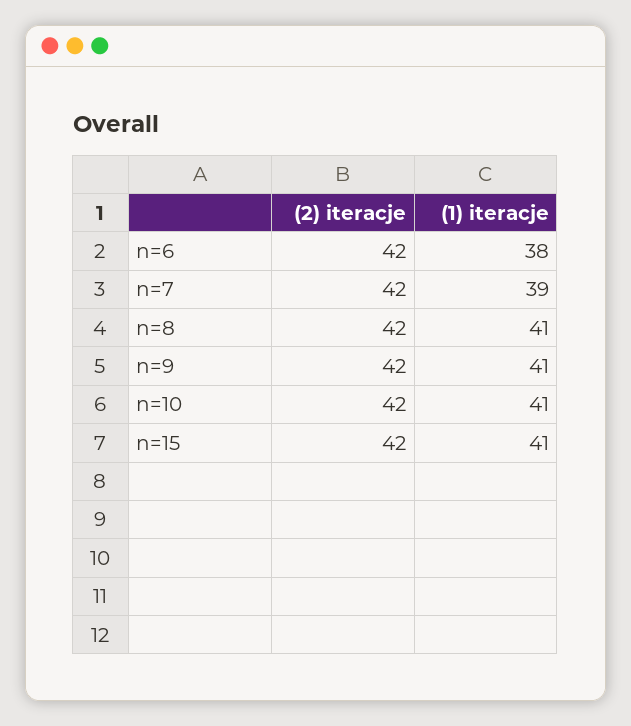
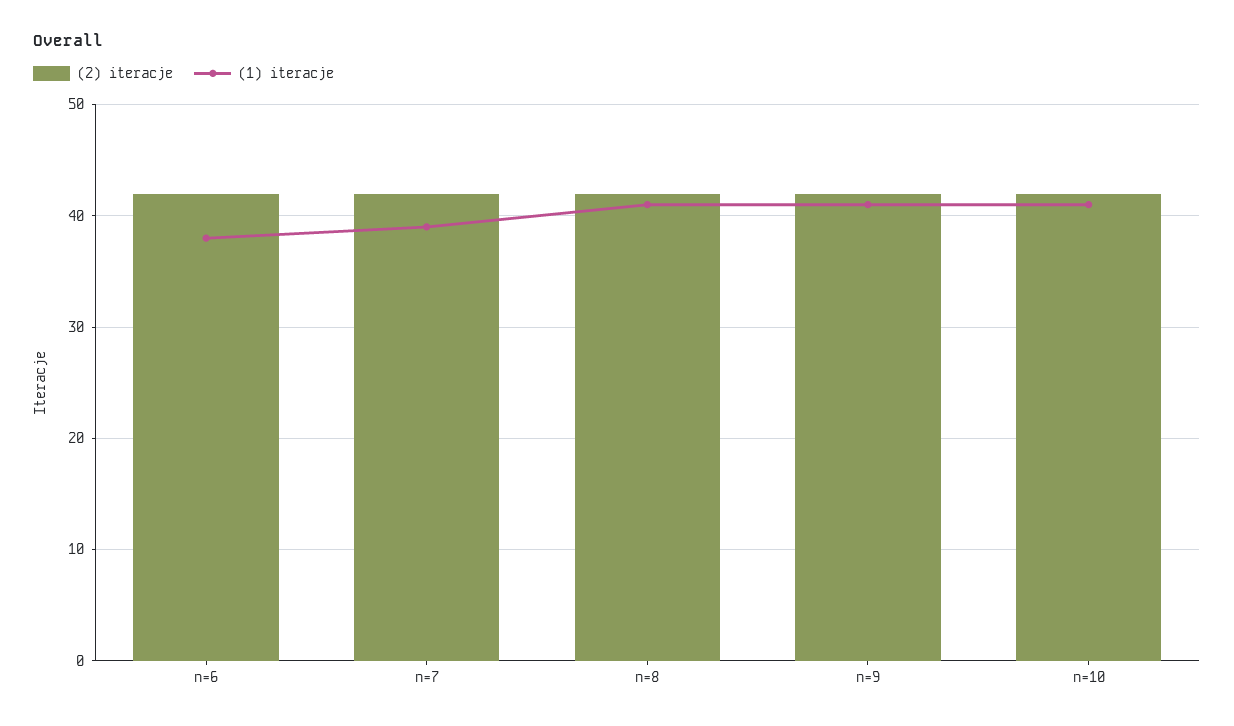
  {
    "(2) iteracje": {
      "n=6": 42,
      "n=7": 42,
      "n=8": 42,
      "n=9": 42,
-     "n=10": 42,
+     "n=10": 42
-     "n=15": 42
    },
    "(1) iteracje": {
      "n=6": 38,
      "n=7": 39,
      "n=8": 41,
      "n=9": 41,
-     "n=10": 41,
+     "n=10": 41
-     "n=15": 41
    }
  }

